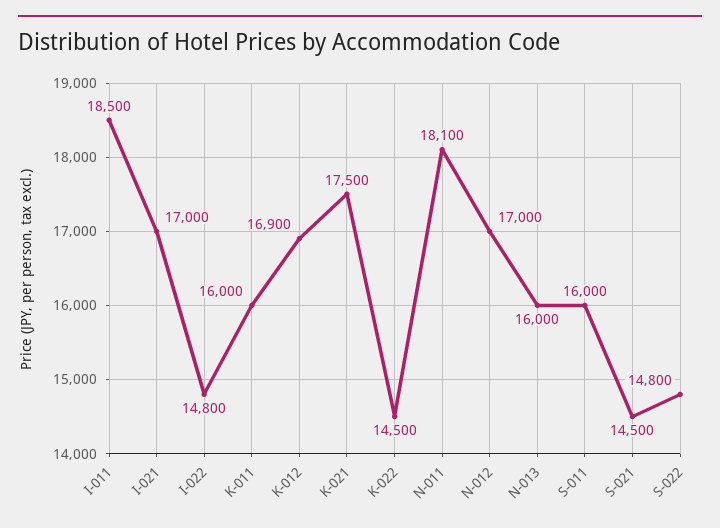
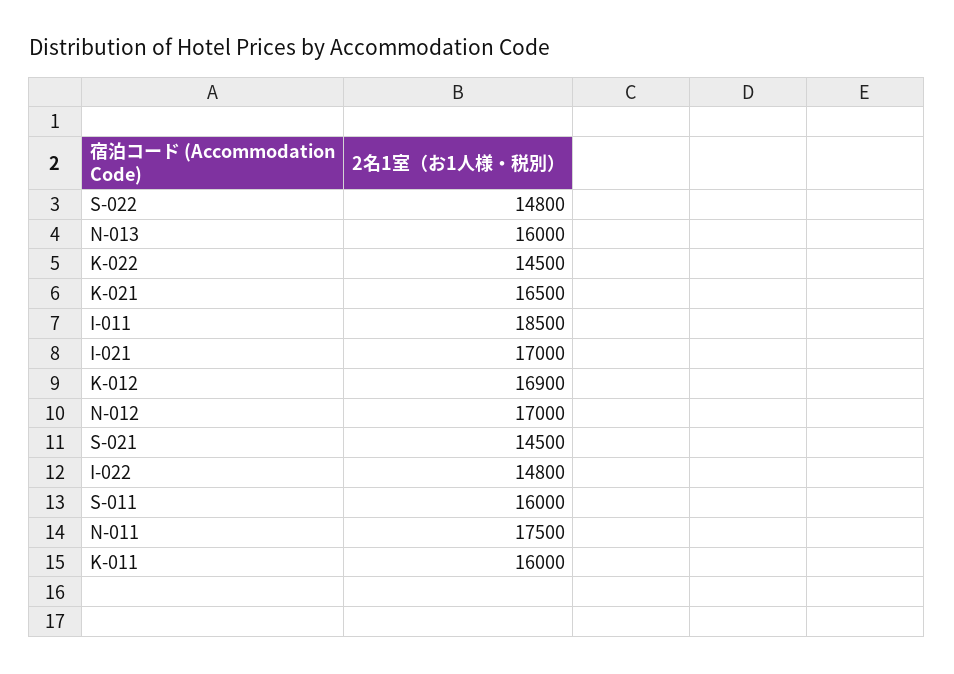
  {
    "I-011": 18500,
    "I-021": 17000,
    "I-022": 14800,
    "K-011": 16000,
    "K-012": 16900,
-   "K-021": 17500,
+   "K-021": 16500,
    "K-022": 14500,
-   "N-011": 18100,
+   "N-011": 17500,
    "N-012": 17000,
    "N-013": 16000,
    "S-011": 16000,
    "S-021": 14500,
    "S-022": 14800
  }

